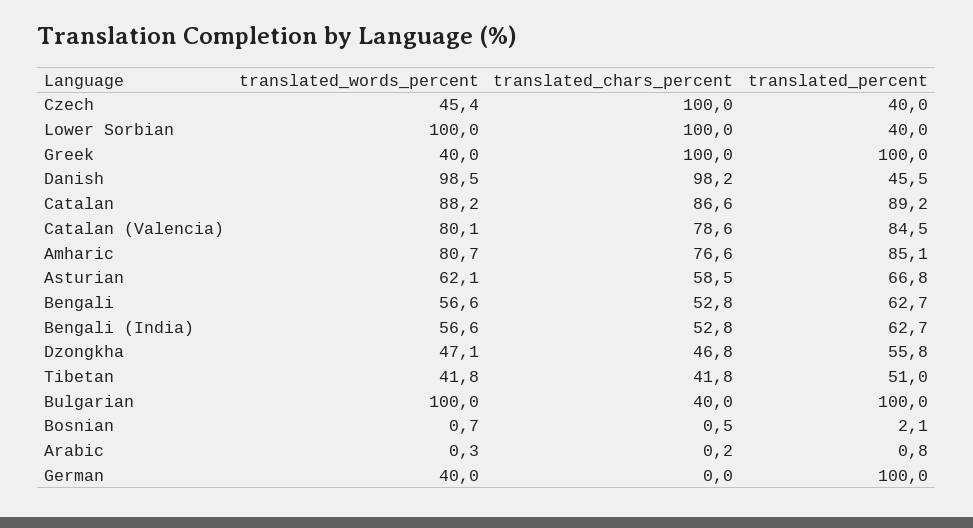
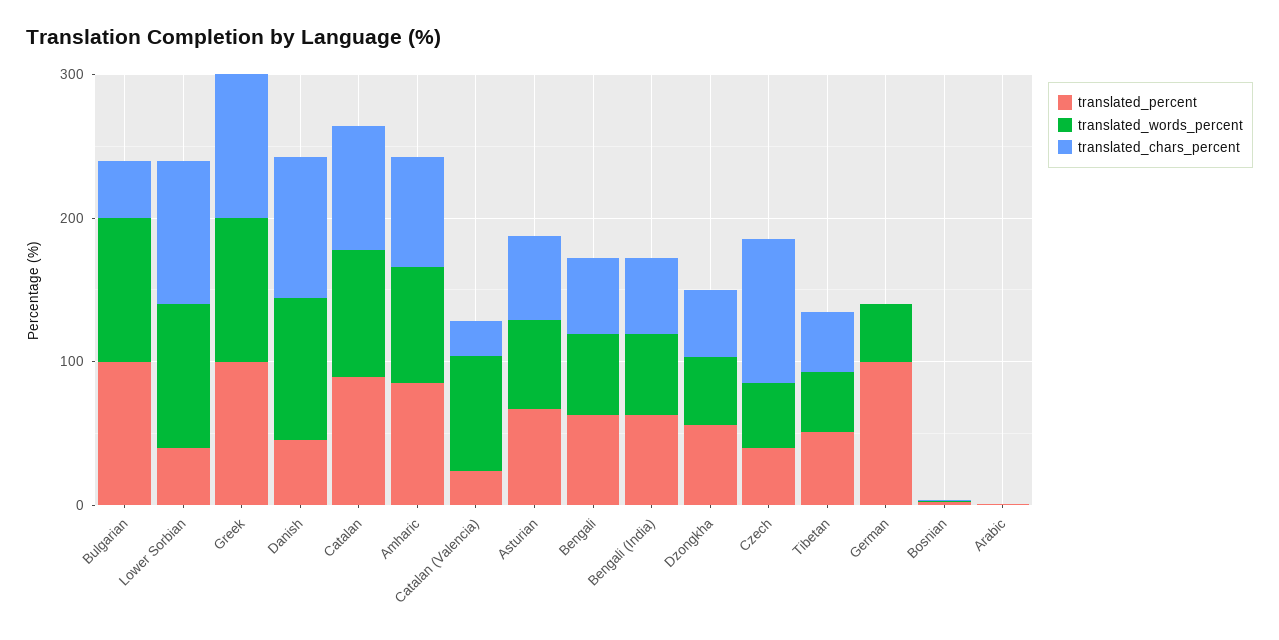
  {
    "translated_words_percent": {
      "Czech": 45.4,
      "Lower Sorbian": 100,
-     "Greek": 40,
+     "Greek": 100,
      "Danish": 98.5,
      "Catalan": 88.2,
      "Catalan (Valencia)": 80.1,
      "Amharic": 80.7,
      "Asturian": 62.1,
      "Bengali": 56.6,
      "Bengali (India)": 56.6,
      "Dzongkha": 47.1,
      "Tibetan": 41.8,
      "Bulgarian": 100,
      "Bosnian": 0.7,
      "Arabic": 0.3,
      "German": 40
    },
    "translated_chars_percent": {
      "Czech": 100,
      "Lower Sorbian": 100,
      "Greek": 100,
      "Danish": 98.2,
      "Catalan": 86.6,
-     "Catalan (Valencia)": 78.6,
+     "Catalan (Valencia)": 20,
      "Amharic": 76.6,
      "Asturian": 58.5,
      "Bengali": 52.8,
      "Bengali (India)": 52.8,
      "Dzongkha": 46.8,
      "Tibetan": 41.8,
      "Bulgarian": 40,
      "Bosnian": 0.5,
      "Arabic": 0.2,
      "German": 0
    },
    "translated_percent": {
      "Czech": 40,
      "Lower Sorbian": 40,
      "Greek": 100,
      "Danish": 45.5,
      "Catalan": 89.2,
-     "Catalan (Valencia)": 84.5,
+     "Catalan (Valencia)": 20,
      "Amharic": 85.1,
      "Asturian": 66.8,
      "Bengali": 62.7,
      "Bengali (India)": 62.7,
      "Dzongkha": 55.8,
      "Tibetan": 51,
      "Bulgarian": 100,
      "Bosnian": 2.1,
      "Arabic": 0.8,
      "German": 100
    }
  }

